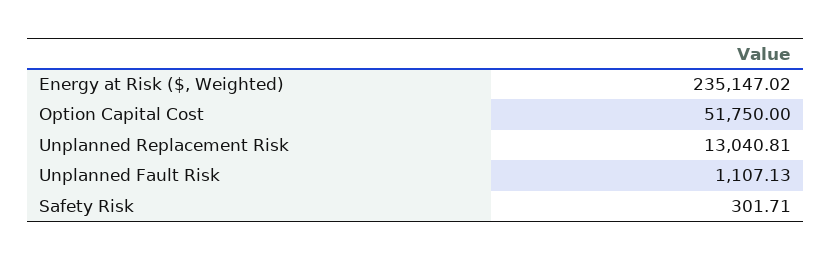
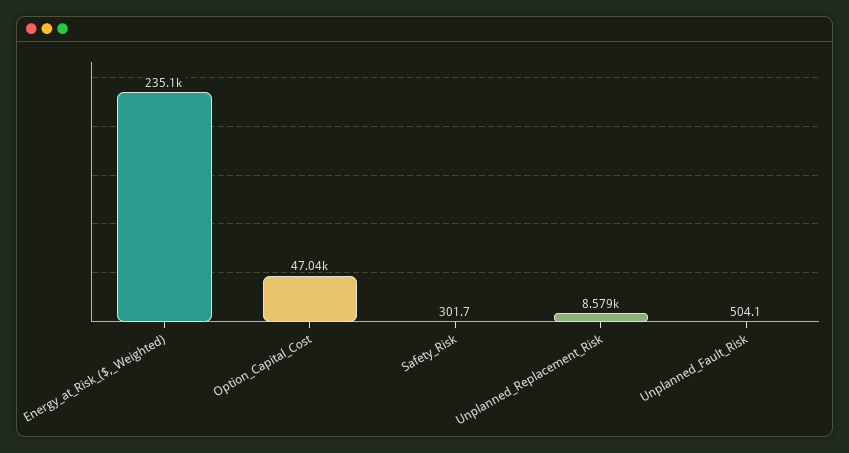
  {
    "Energy at Risk ($, Weighted)": 235147.02,
-   "Option Capital Cost": 51750,
+   "Option Capital Cost": 47040,
-   "Unplanned Replacement Risk": 13040.81,
+   "Unplanned Replacement Risk": 8579,
-   "Unplanned Fault Risk": 1107.13,
+   "Unplanned Fault Risk": 504.1,
    "Safety Risk": 301.71
  }

